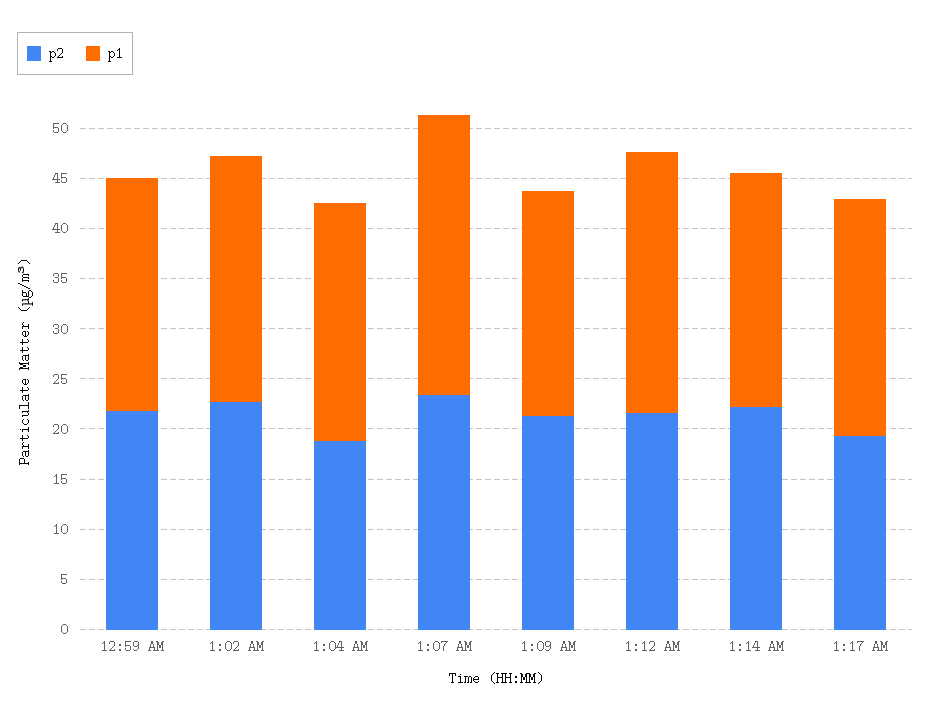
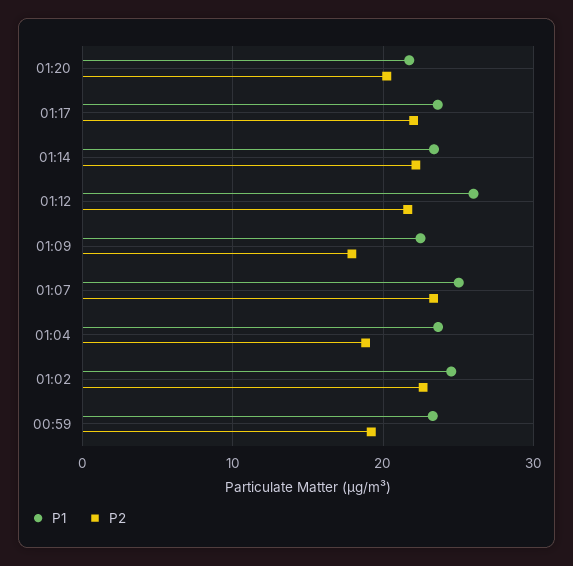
  {
    "p2": {
-     "12:59 AM": 22,
+     "12:59 AM": 19,
      "1:02 AM": 23,
      "1:04 AM": 19,
      "1:07 AM": 23,
-     "1:09 AM": 21,
+     "1:09 AM": 18,
      "1:12 AM": 22,
      "1:14 AM": 22,
-     "1:17 AM": 19
+     "1:17 AM": 22,
+     "01:20": 20
    },
    "p1": {
      "12:59 AM": 23,
      "1:02 AM": 25,
      "1:04 AM": 24,
-     "1:07 AM": 28,
+     "1:07 AM": 25,
      "1:09 AM": 22,
      "1:12 AM": 26,
      "1:14 AM": 23,
-     "1:17 AM": 24
+     "1:17 AM": 24,
+     "01:20": 22
    }
  }

